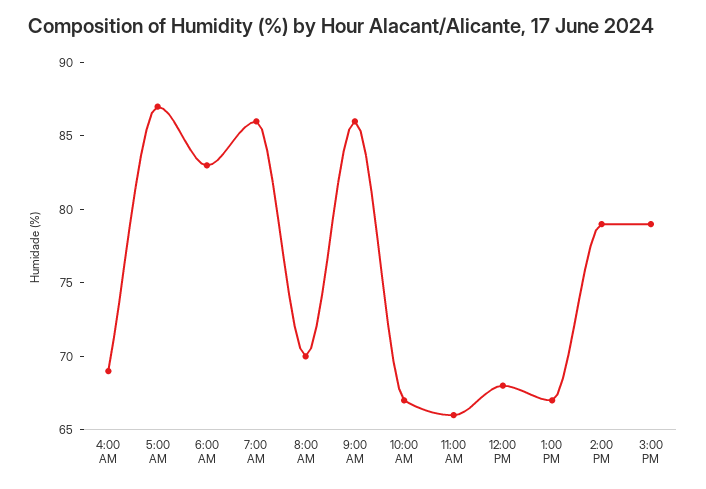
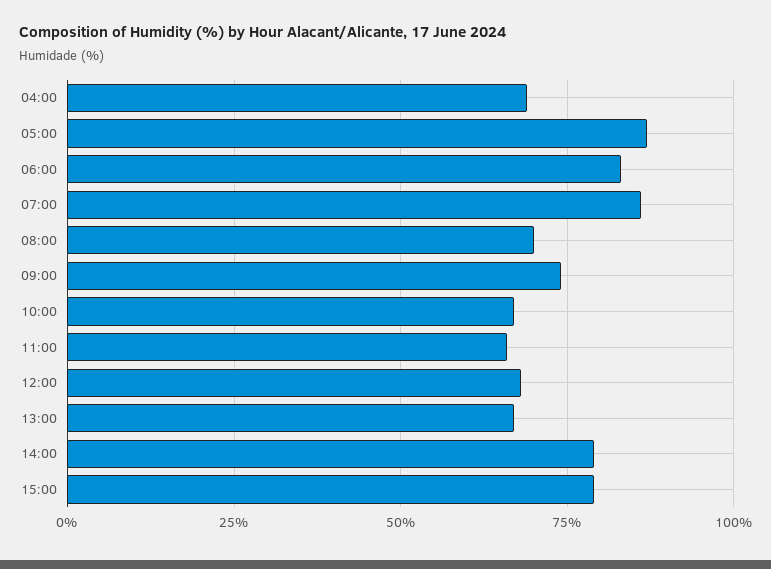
  {
    "4:00 AM": 69,
    "5:00 AM": 87,
    "6:00 AM": 83,
    "7:00 AM": 86,
    "8:00 AM": 70,
-   "9:00 AM": 86,
+   "9:00 AM": 75,
    "10:00 AM": 67,
    "11:00 AM": 66,
    "12:00 PM": 68,
    "1:00 PM": 67,
    "2:00 PM": 79,
    "3:00 PM": 79
  }

